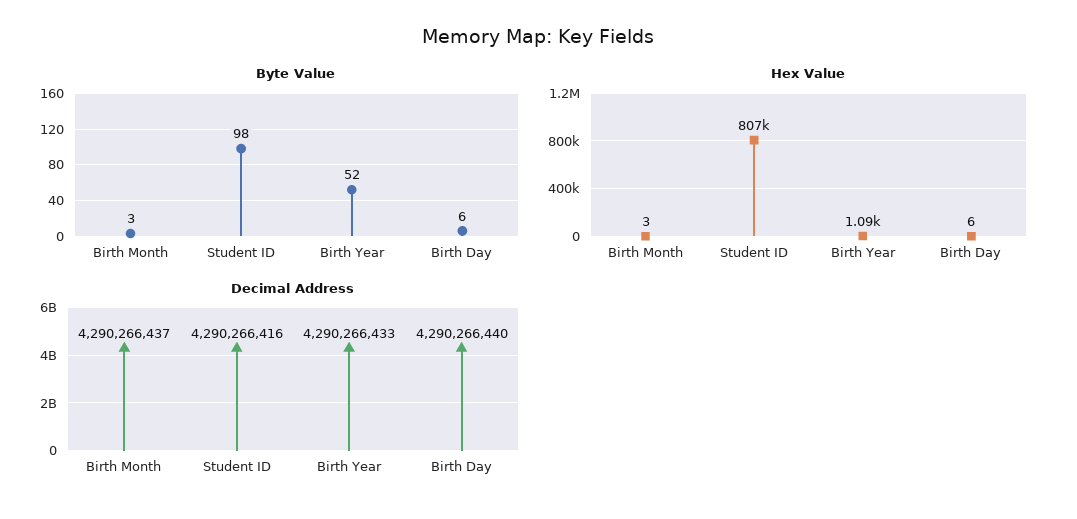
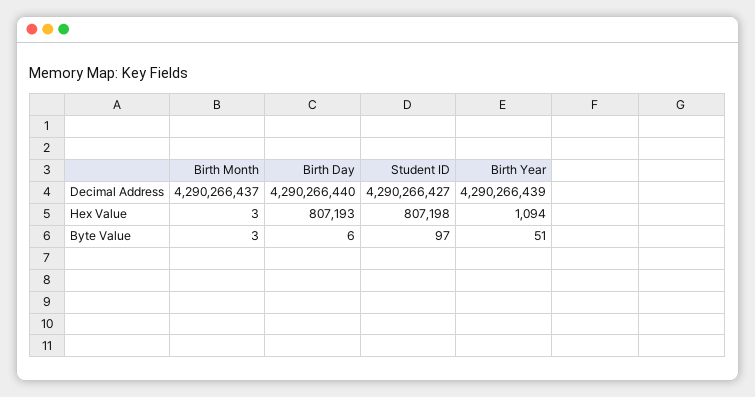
  {
    "Byte Value": {
      "Birth Month": 3,
-     "Student ID": 98,
+     "Student ID": 97,
-     "Birth Year": 52,
+     "Birth Year": 51,
      "Birth Day": 6
    },
    "Hex Value": {
      "Birth Month": 3,
      "Student ID": 807198,
      "Birth Year": 1094,
-     "Birth Day": 6
+     "Birth Day": 807193
    },
    "Decimal Address": {
      "Birth Month": 4290266437,
-     "Student ID": 4290266416,
+     "Student ID": 4290266427,
-     "Birth Year": 4290266433,
+     "Birth Year": 4290266439,
      "Birth Day": 4290266440
    }
  }

